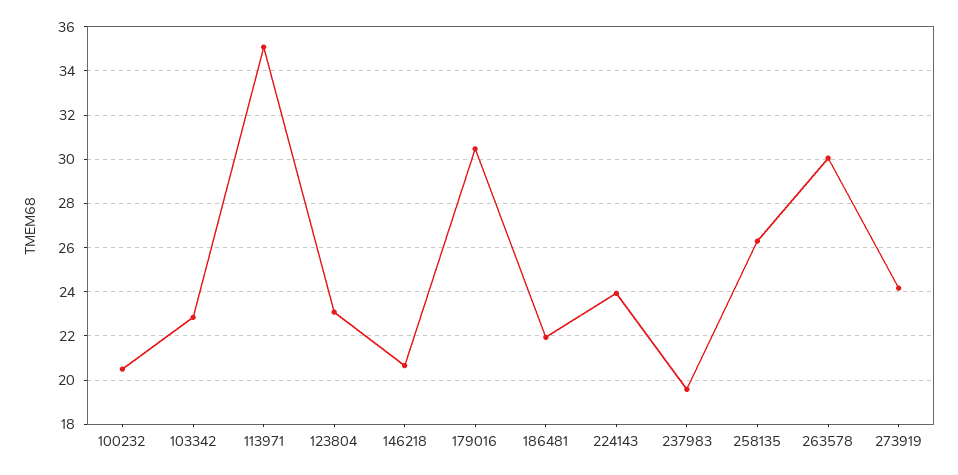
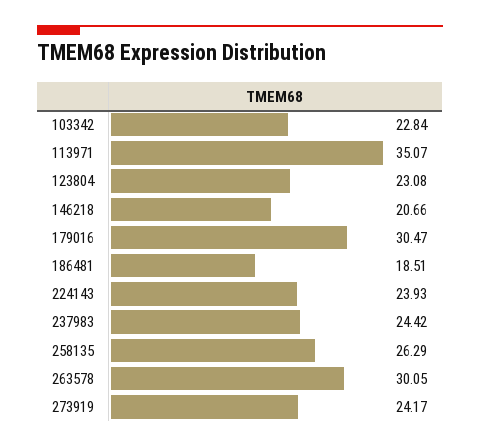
  {
-   "100232": 20.5,
    "103342": 22.84,
    "113971": 35.07,
    "123804": 23.08,
    "146218": 20.66,
    "179016": 30.47,
-   "186481": 22,
+   "186481": 18.51,
    "224143": 23.93,
-   "237983": 19.5,
+   "237983": 24.42,
    "258135": 26.29,
    "263578": 30.05,
    "273919": 24.17
  }

